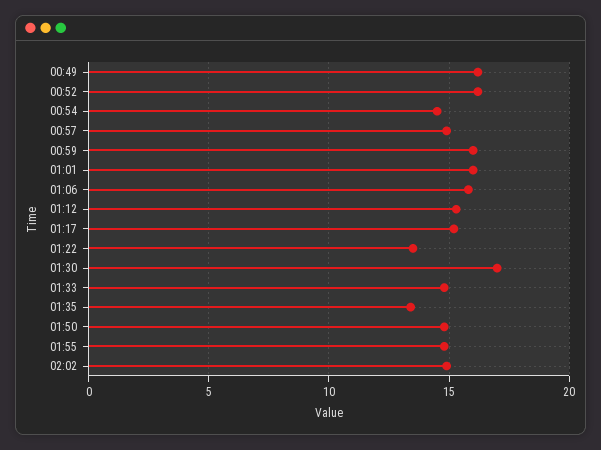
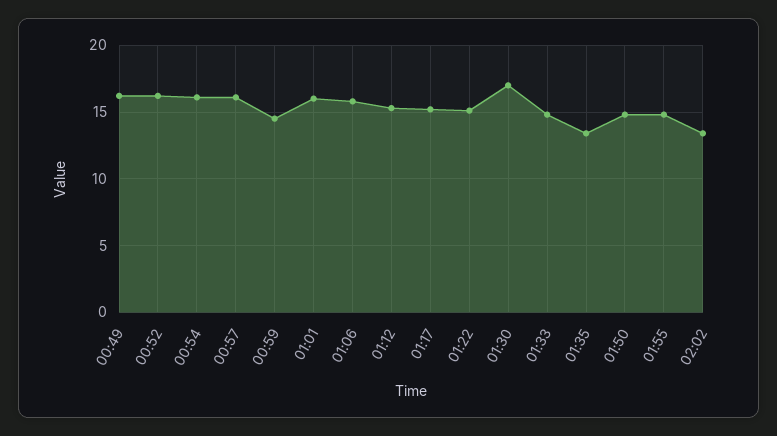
  {
    "00:49": 16,
    "00:52": 16,
-   "00:54": 14.5,
+   "00:54": 16,
-   "00:57": 15,
+   "00:57": 16,
-   "00:59": 16,
+   "00:59": 14.5,
    "01:01": 16,
    "01:06": 16,
    "01:12": 15.5,
    "01:17": 15,
-   "01:22": 13.5,
+   "01:22": 15,
    "01:30": 17,
    "01:33": 15,
    "01:35": 13.5,
    "01:50": 15,
    "01:55": 15,
-   "02:02": 15
+   "02:02": 13.5
  }

